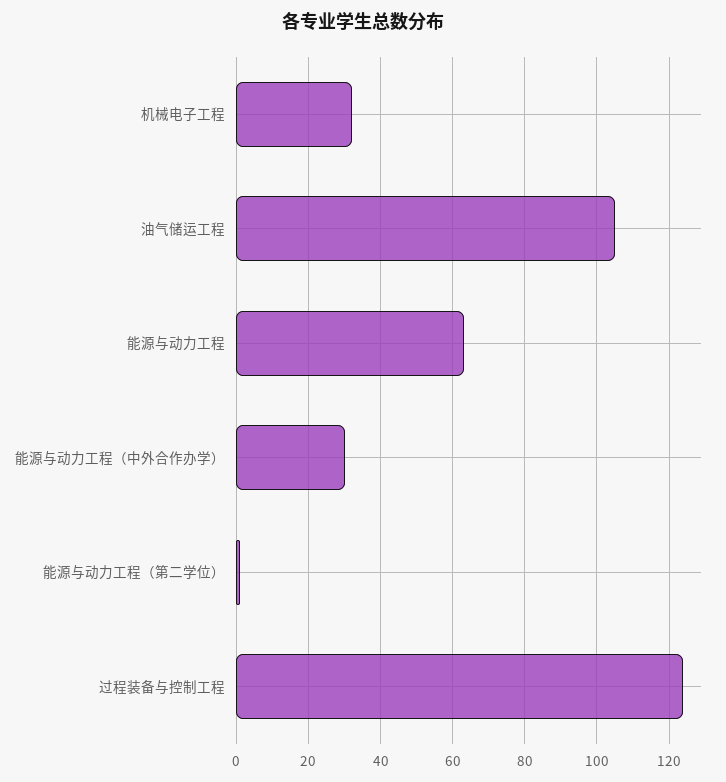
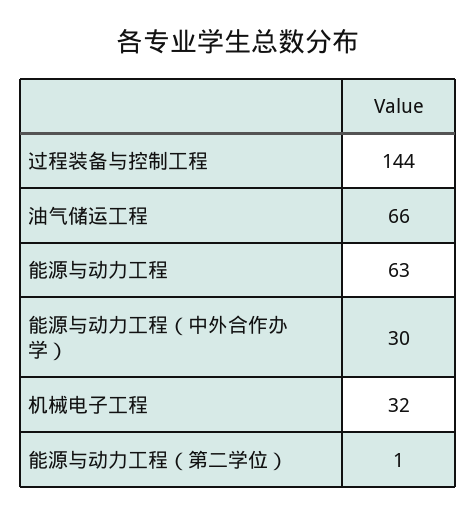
  {
    "机械电子工程": 32,
-   "油气储运工程": 105,
+   "油气储运工程": 66,
    "能源与动力工程": 63,
    "能源与动力工程（中外合作办学）": 30,
    "能源与动力工程（第二学位）": 1,
-   "过程装备与控制工程": 125
+   "过程装备与控制工程": 144
  }

